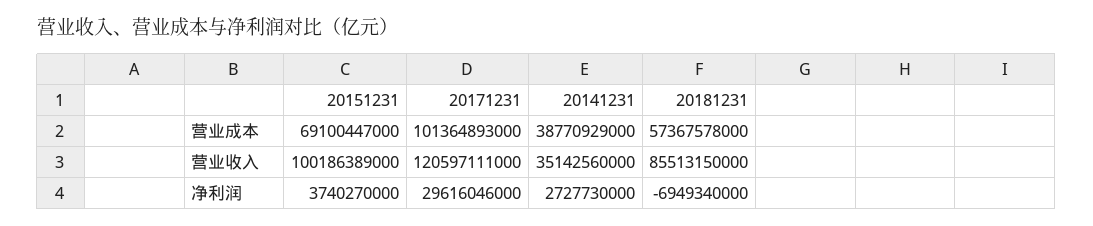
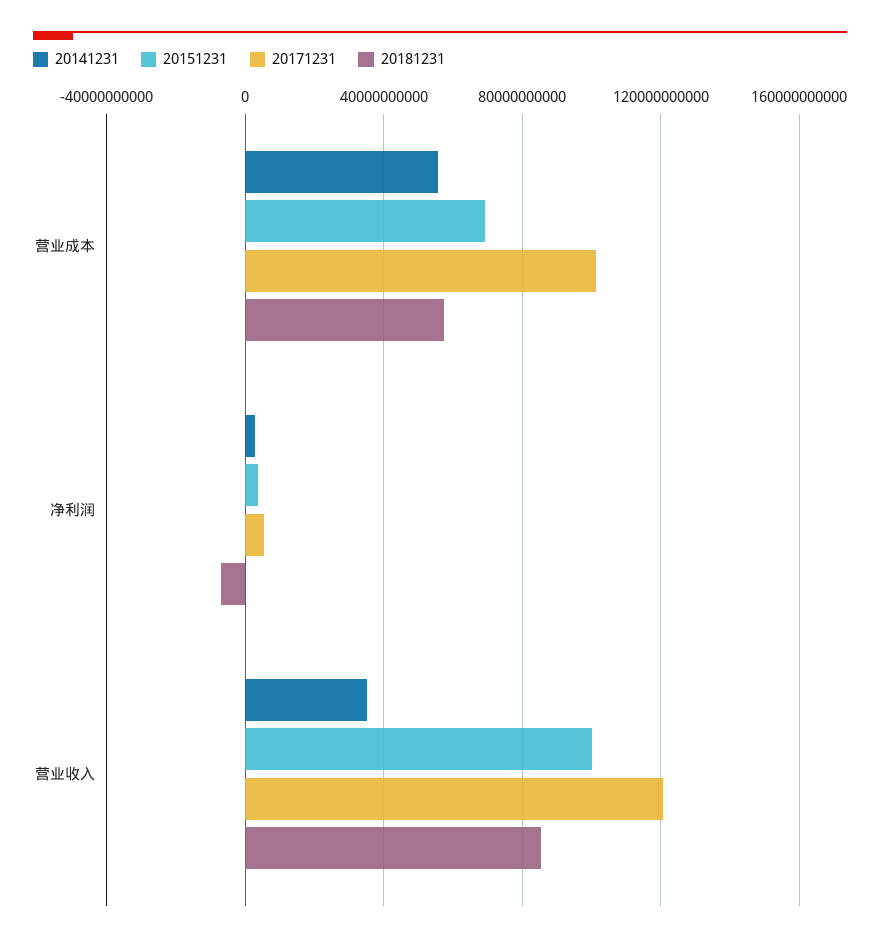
  {
    "20151231": {
      "营业成本": 69100447000,
      "营业收入": 100186389000,
      "净利润": 3740270000
    },
    "20171231": {
      "营业成本": 101364893000,
      "营业收入": 120597111000,
-     "净利润": 29616046000
+     "净利润": 5000000000
    },
    "20141231": {
-     "营业成本": 38770929000,
+     "营业成本": 55000000000,
      "营业收入": 35142560000,
      "净利润": 2727730000
    },
    "20181231": {
      "营业成本": 57367578000,
      "营业收入": 85513150000,
      "净利润": -6949340000
    }
  }

